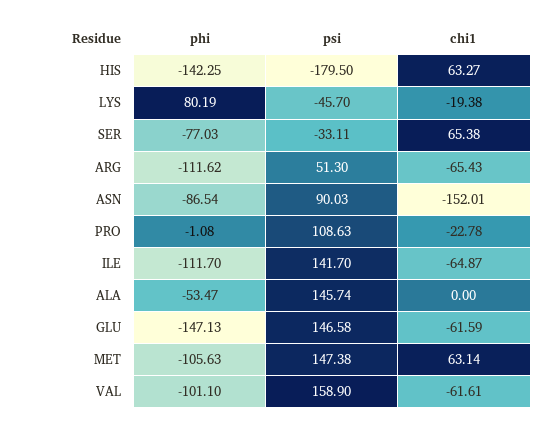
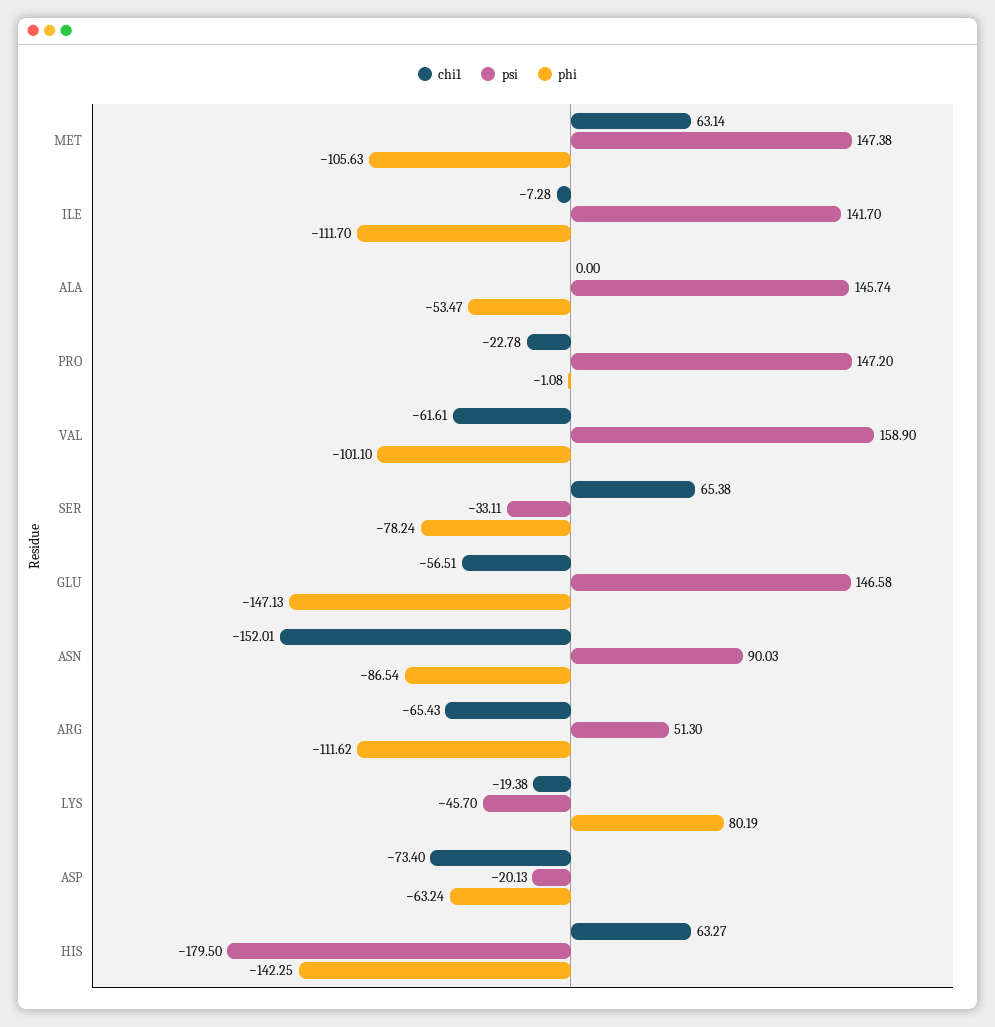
  {
    "phi": {
      "HIS": -142.25,
      "LYS": 80.19,
-     "SER": -77.03,
+     "SER": -78.24,
      "ARG": -111.62,
      "ASN": -86.54,
      "PRO": -1.08,
      "ILE": -111.7,
      "ALA": -53.47,
      "GLU": -147.13,
      "MET": -105.63,
-     "VAL": -101.1
+     "VAL": -101.1,
+     "ASP": -63.24
    },
    "psi": {
      "HIS": -179.5,
      "LYS": -45.7,
      "SER": -33.11,
      "ARG": 51.3,
      "ASN": 90.03,
-     "PRO": 108.63,
+     "PRO": 147.2,
      "ILE": 141.7,
      "ALA": 145.74,
      "GLU": 146.58,
      "MET": 147.38,
-     "VAL": 158.9
+     "VAL": 158.9,
+     "ASP": -20.13
    },
    "chi1": {
      "HIS": 63.27,
      "LYS": -19.38,
      "SER": 65.38,
      "ARG": -65.43,
      "ASN": -152.01,
      "PRO": -22.78,
-     "ILE": -64.87,
+     "ILE": -7.28,
      "ALA": 0,
-     "GLU": -61.59,
+     "GLU": -56.51,
      "MET": 63.14,
-     "VAL": -61.61
+     "VAL": -61.61,
+     "ASP": -73.4
    }
  }

